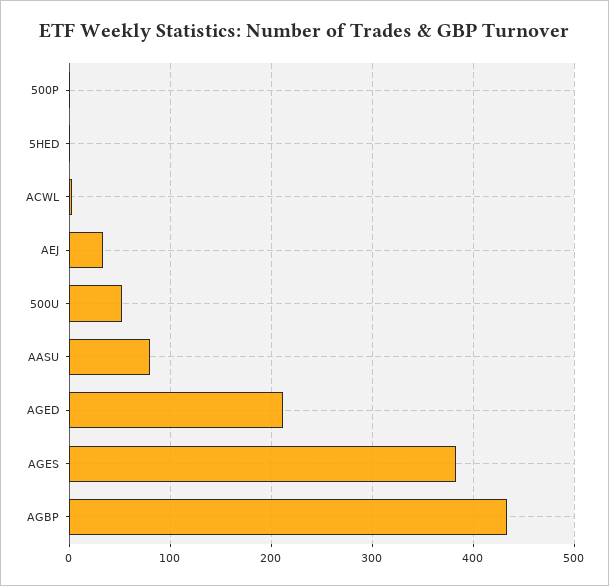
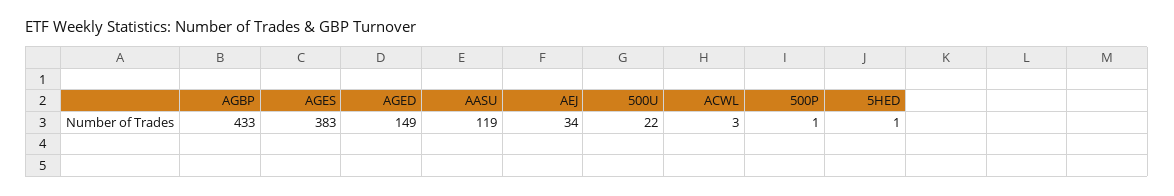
  {
    "500P": 1,
    "5HED": 1,
    "ACWL": 3,
    "AEJ": 34,
-   "500U": 50,
+   "500U": 22,
-   "AASU": 80,
+   "AASU": 119,
-   "AGED": 210,
+   "AGED": 149,
    "AGES": 383,
    "AGBP": 433
  }

